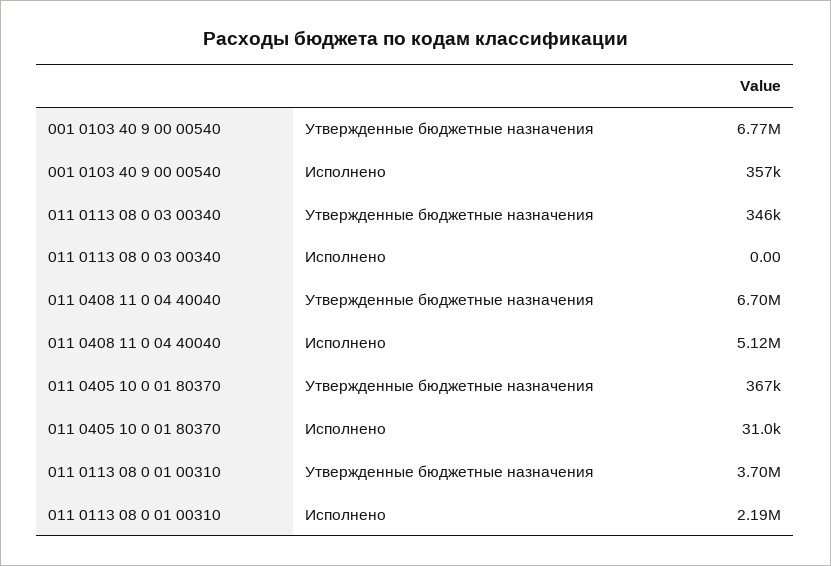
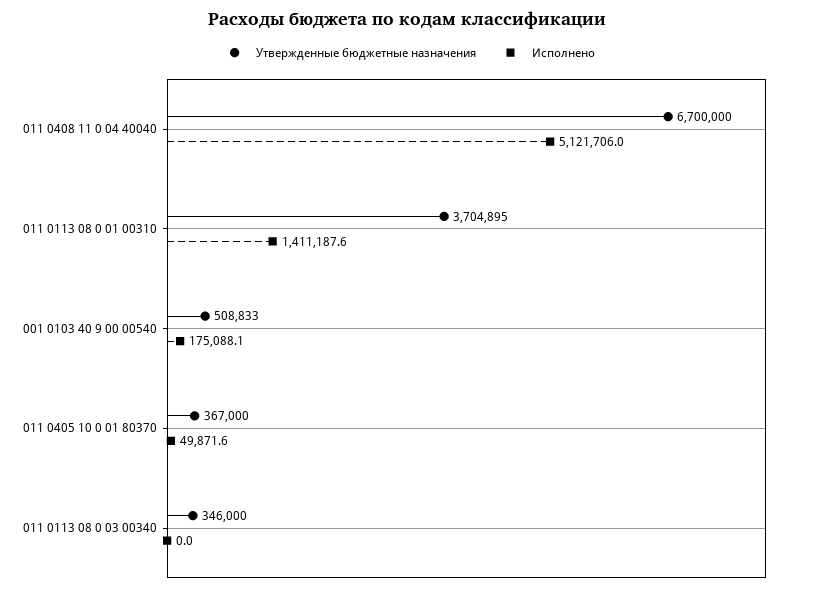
  {
    "Утвержденные бюджетные назначения": {
-     "001 0103 40 9 00 00540": 6770000,
+     "001 0103 40 9 00 00540": 508833,
      "011 0113 08 0 03 00340": 346000,
      "011 0408 11 0 04 40040": 6700000,
      "011 0405 10 0 01 80370": 367000,
      "011 0113 08 0 01 00310": 3704895
    },
    "Исполнено": {
-     "001 0103 40 9 00 00540": 357000,
+     "001 0103 40 9 00 00540": 175088.1,
      "011 0113 08 0 03 00340": 0,
      "011 0408 11 0 04 40040": 5121706,
-     "011 0405 10 0 01 80370": 31000,
+     "011 0405 10 0 01 80370": 49871.6,
-     "011 0113 08 0 01 00310": 2190000
+     "011 0113 08 0 01 00310": 1411187.6
    }
  }

